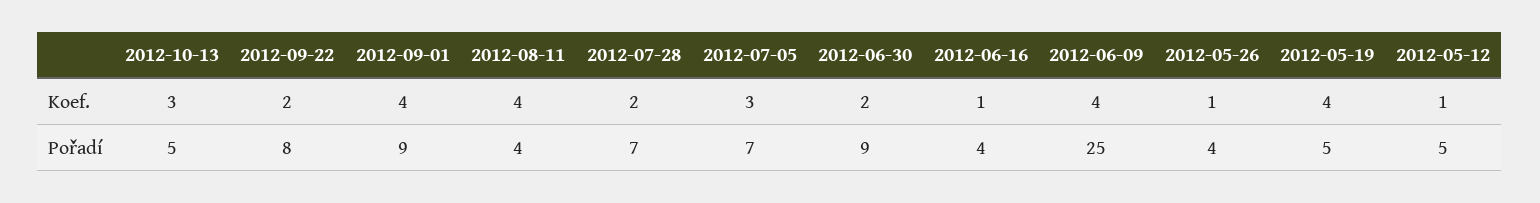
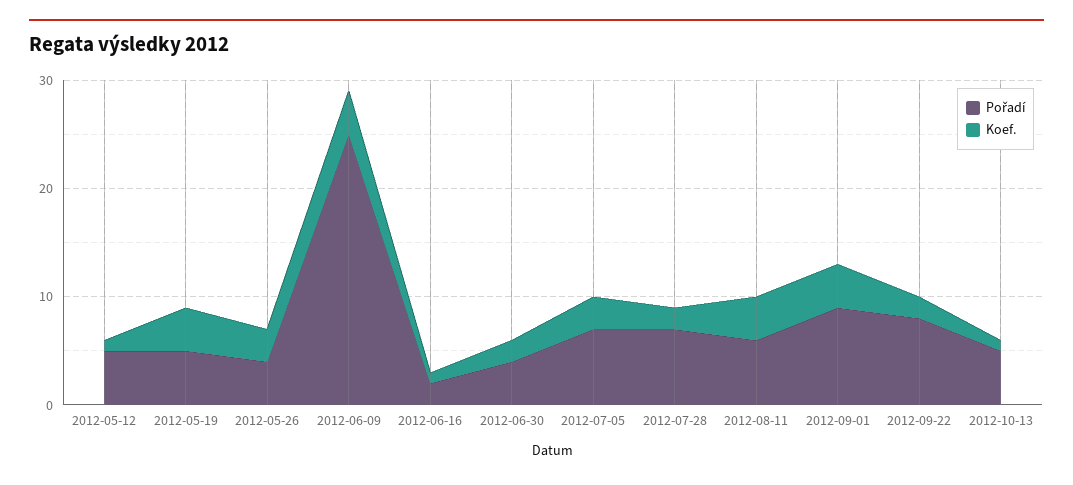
  {
    "Koef.": {
-     "2012-10-13": 3,
+     "2012-10-13": 1,
      "2012-09-22": 2,
      "2012-09-01": 4,
      "2012-08-11": 4,
      "2012-07-28": 2,
      "2012-07-05": 3,
      "2012-06-30": 2,
      "2012-06-16": 1,
      "2012-06-09": 4,
-     "2012-05-26": 1,
+     "2012-05-26": 3,
      "2012-05-19": 4,
      "2012-05-12": 1
    },
    "Pořadí": {
      "2012-10-13": 5,
      "2012-09-22": 8,
      "2012-09-01": 9,
-     "2012-08-11": 4,
+     "2012-08-11": 6,
      "2012-07-28": 7,
      "2012-07-05": 7,
-     "2012-06-30": 9,
+     "2012-06-30": 4,
-     "2012-06-16": 4,
+     "2012-06-16": 2,
      "2012-06-09": 25,
      "2012-05-26": 4,
      "2012-05-19": 5,
      "2012-05-12": 5
    }
  }

